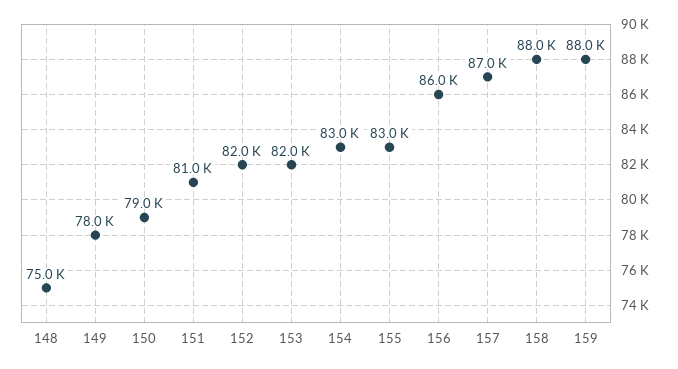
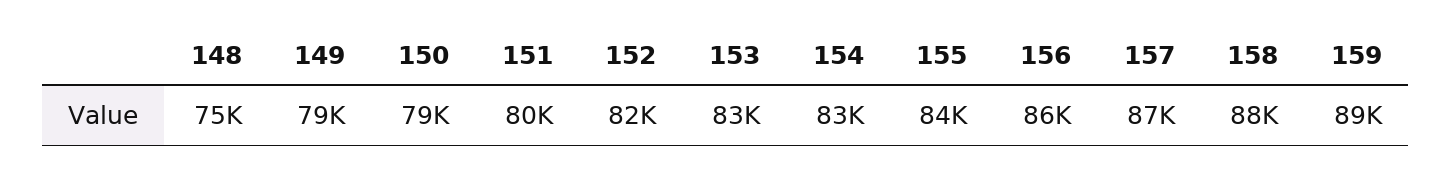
  {
    "148": 75000,
-   "149": 78000,
+   "149": 79000,
    "150": 79000,
-   "151": 81000,
+   "151": 80000,
    "152": 82000,
-   "153": 82000,
+   "153": 83000,
    "154": 83000,
-   "155": 83000,
+   "155": 84000,
    "156": 86000,
    "157": 87000,
    "158": 88000,
-   "159": 88000
+   "159": 89000
  }

